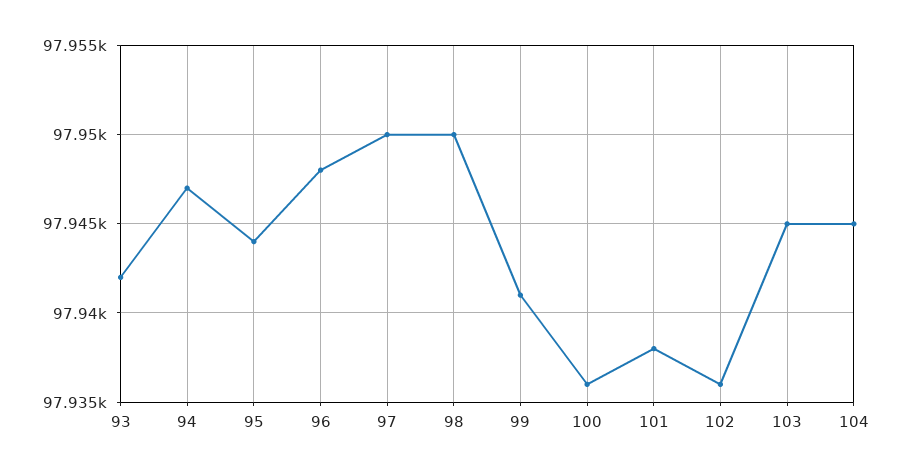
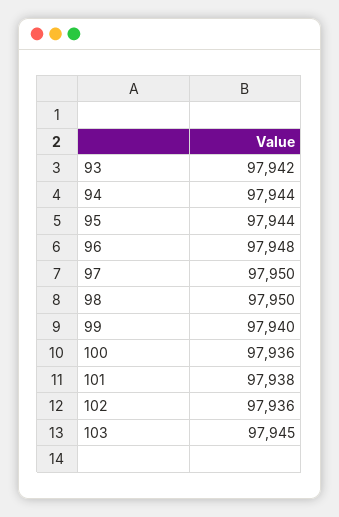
  {
    "93": 97942,
-   "94": 97947,
+   "94": 97944,
    "95": 97944,
    "96": 97948,
    "97": 97950,
    "98": 97950,
-   "99": 97941,
+   "99": 97940,
    "100": 97936,
    "101": 97938,
    "102": 97936,
-   "103": 97945,
+   "103": 97945
-   "104": 97945
  }

